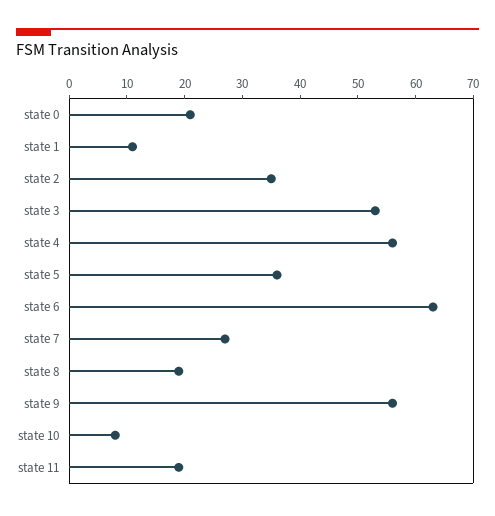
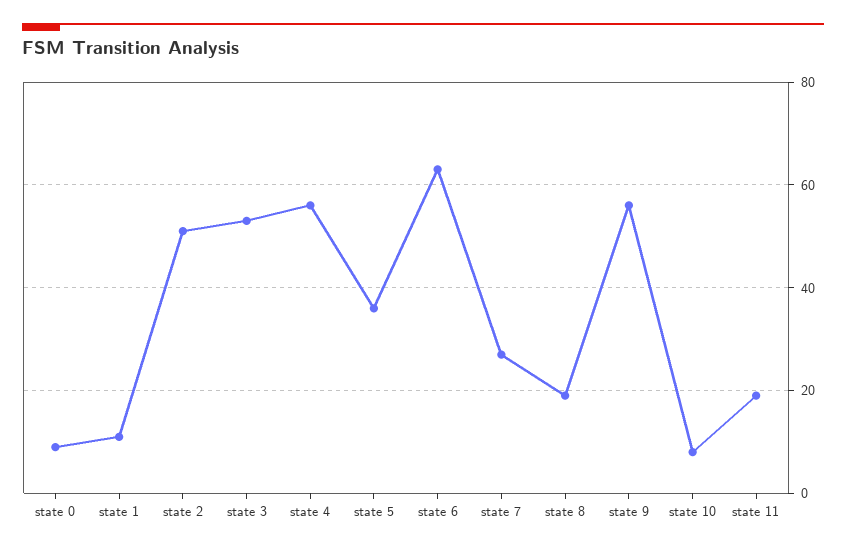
  {
-   "state 0": 20,
+   "state 0": 10,
    "state 1": 10,
-   "state 2": 35,
+   "state 2": 50,
    "state 3": 55,
    "state 4": 55,
    "state 5": 35,
    "state 6": 65,
    "state 7": 25,
    "state 8": 20,
    "state 9": 55,
    "state 10": 10,
    "state 11": 20
  }

